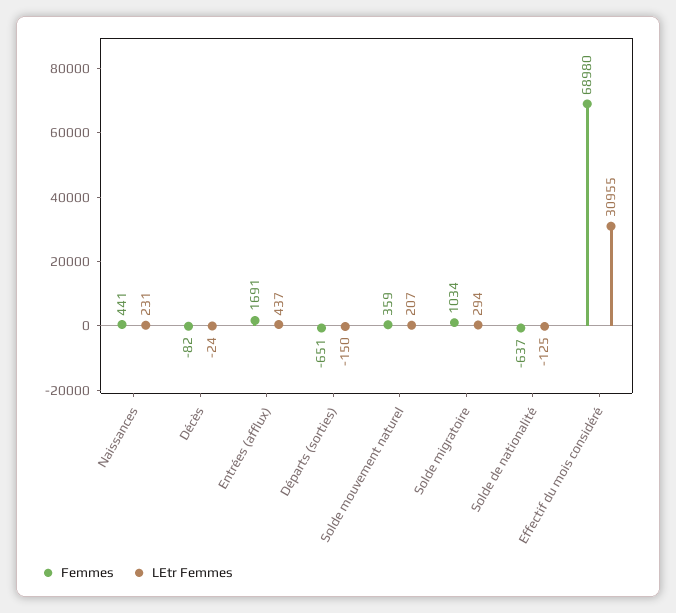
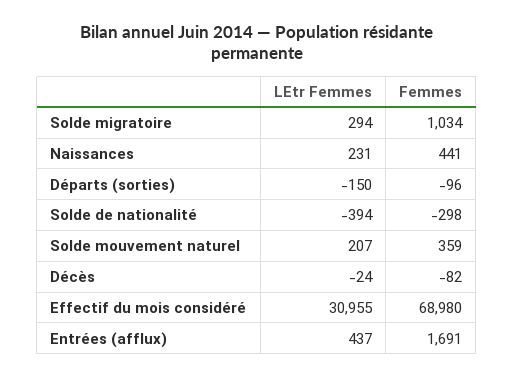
  {
    "Femmes": {
      "Naissances": 441,
      "Décès": -82,
      "Entrées (afflux)": 1691,
-     "Départs (sorties)": -651,
+     "Départs (sorties)": -96,
      "Solde mouvement naturel": 359,
      "Solde migratoire": 1034,
-     "Solde de nationalité": -637,
+     "Solde de nationalité": -298,
      "Effectif du mois considéré": 68980
    },
    "LEtr Femmes": {
      "Naissances": 231,
      "Décès": -24,
      "Entrées (afflux)": 437,
      "Départs (sorties)": -150,
      "Solde mouvement naturel": 207,
      "Solde migratoire": 294,
-     "Solde de nationalité": -125,
+     "Solde de nationalité": -394,
      "Effectif du mois considéré": 30955
    }
  }

